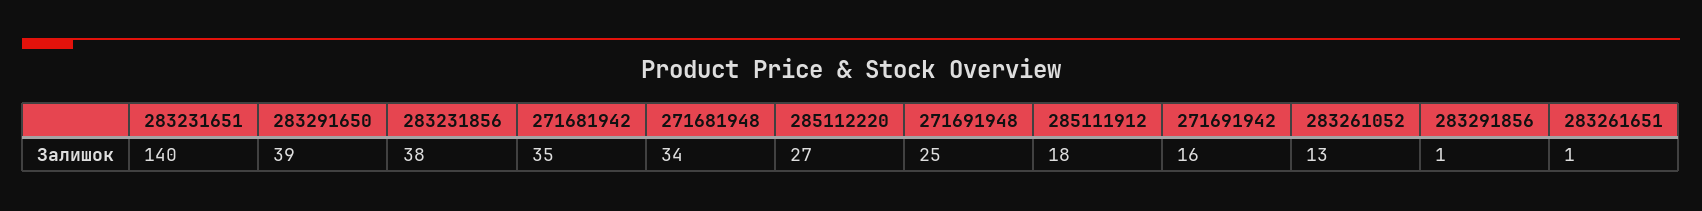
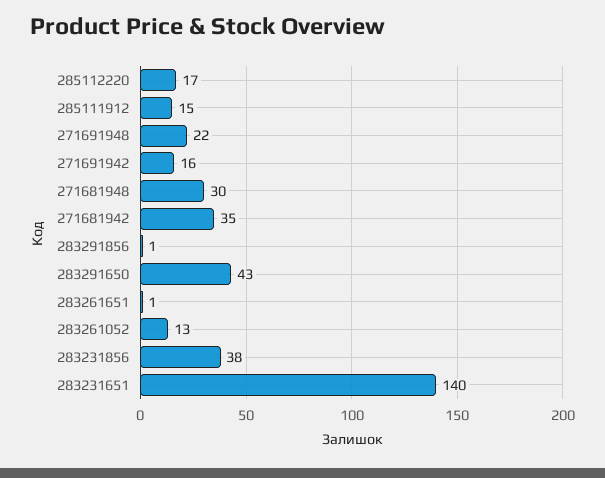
  {
    "283231651": 140,
-   "283291650": 39,
+   "283291650": 43,
    "283231856": 38,
    "271681942": 35,
-   "271681948": 34,
+   "271681948": 30,
-   "285112220": 27,
+   "285112220": 17,
-   "271691948": 25,
+   "271691948": 22,
-   "285111912": 18,
+   "285111912": 15,
    "271691942": 16,
    "283261052": 13,
    "283291856": 1,
    "283261651": 1
  }

